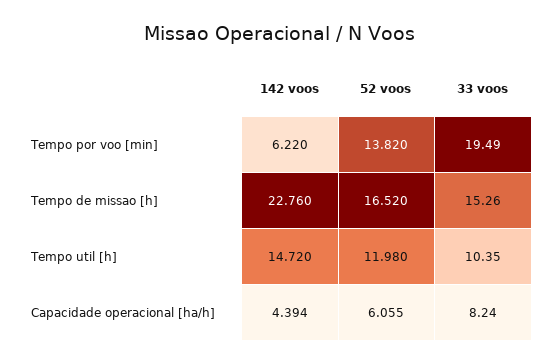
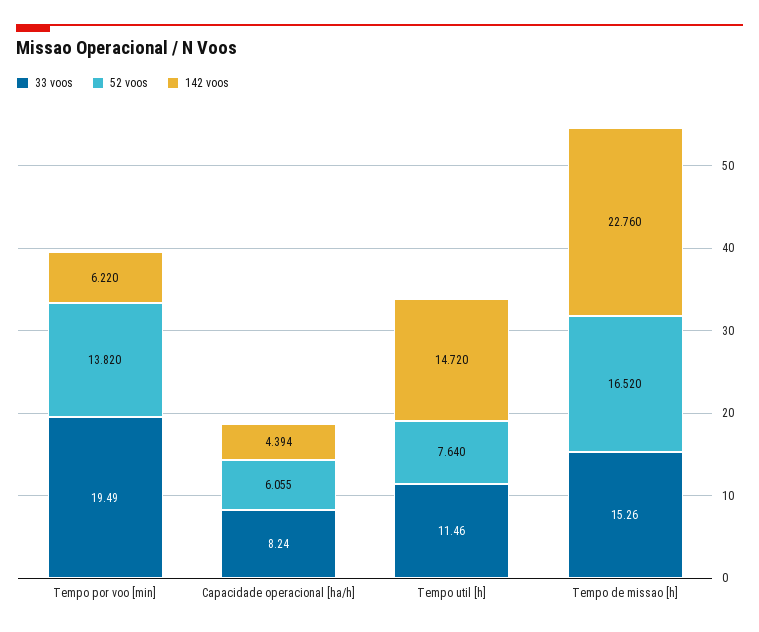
  {
    "142 voos": {
      "Tempo por voo [min]": 6.22,
      "Tempo de missao [h]": 22.76,
      "Tempo util [h]": 14.72,
      "Capacidade operacional [ha/h]": 4.394
    },
    "52 voos": {
      "Tempo por voo [min]": 13.82,
      "Tempo de missao [h]": 16.52,
-     "Tempo util [h]": 11.98,
+     "Tempo util [h]": 7.64,
      "Capacidade operacional [ha/h]": 6.055
    },
    "33 voos": {
      "Tempo por voo [min]": 19.49,
      "Tempo de missao [h]": 15.26,
-     "Tempo util [h]": 10.35,
+     "Tempo util [h]": 11.46,
      "Capacidade operacional [ha/h]": 8.24
    }
  }

